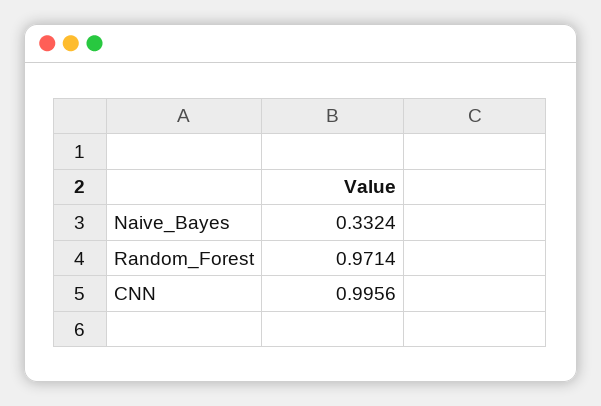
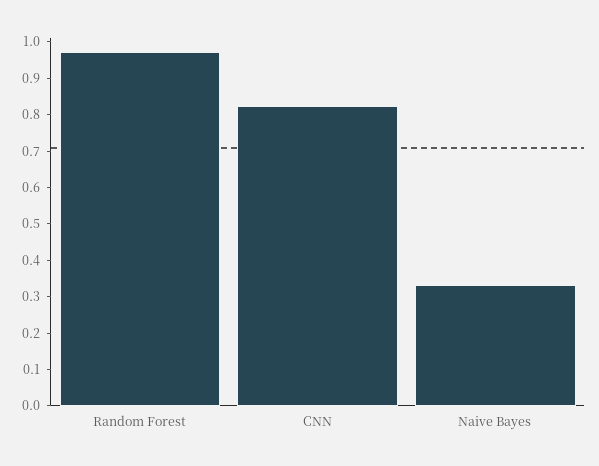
  {
    "Naive_Bayes": 0.3324,
    "Random_Forest": 0.9714,
-   "CNN": 0.9956
+   "CNN": 0.825
  }

